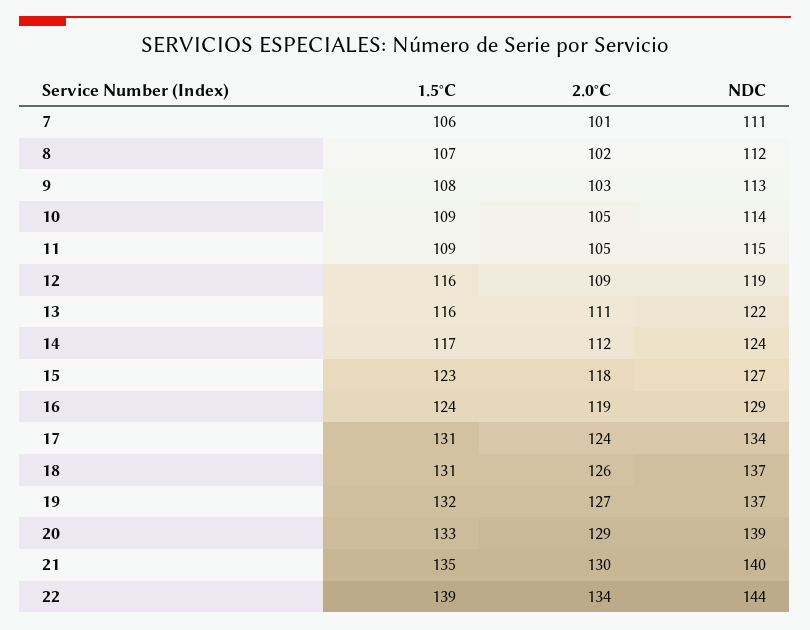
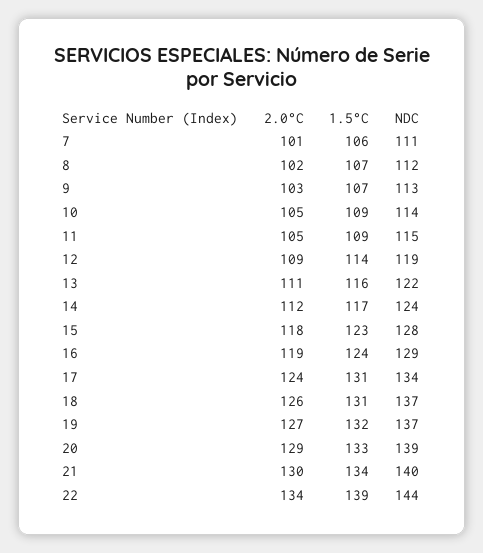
  {
    "1.5°C": {
      "7": 106,
      "8": 107,
-     "9": 108,
+     "9": 107,
      "10": 109,
      "11": 109,
-     "12": 116,
+     "12": 114,
      "13": 116,
      "14": 117,
      "15": 123,
      "16": 124,
      "17": 131,
      "18": 131,
      "19": 132,
      "20": 133,
-     "21": 135,
+     "21": 134,
      "22": 139
    },
    "2.0°C": {
      "7": 101,
      "8": 102,
      "9": 103,
      "10": 105,
      "11": 105,
      "12": 109,
      "13": 111,
      "14": 112,
      "15": 118,
      "16": 119,
      "17": 124,
      "18": 126,
      "19": 127,
      "20": 129,
      "21": 130,
      "22": 134
    },
    "NDC": {
      "7": 111,
      "8": 112,
      "9": 113,
      "10": 114,
      "11": 115,
      "12": 119,
      "13": 122,
      "14": 124,
-     "15": 127,
+     "15": 128,
      "16": 129,
      "17": 134,
      "18": 137,
      "19": 137,
      "20": 139,
      "21": 140,
      "22": 144
    }
  }

